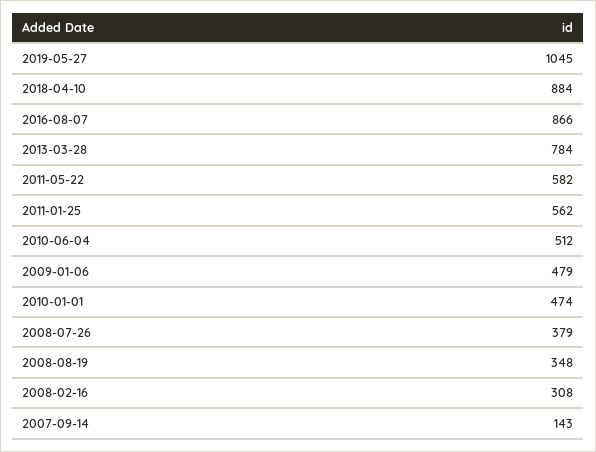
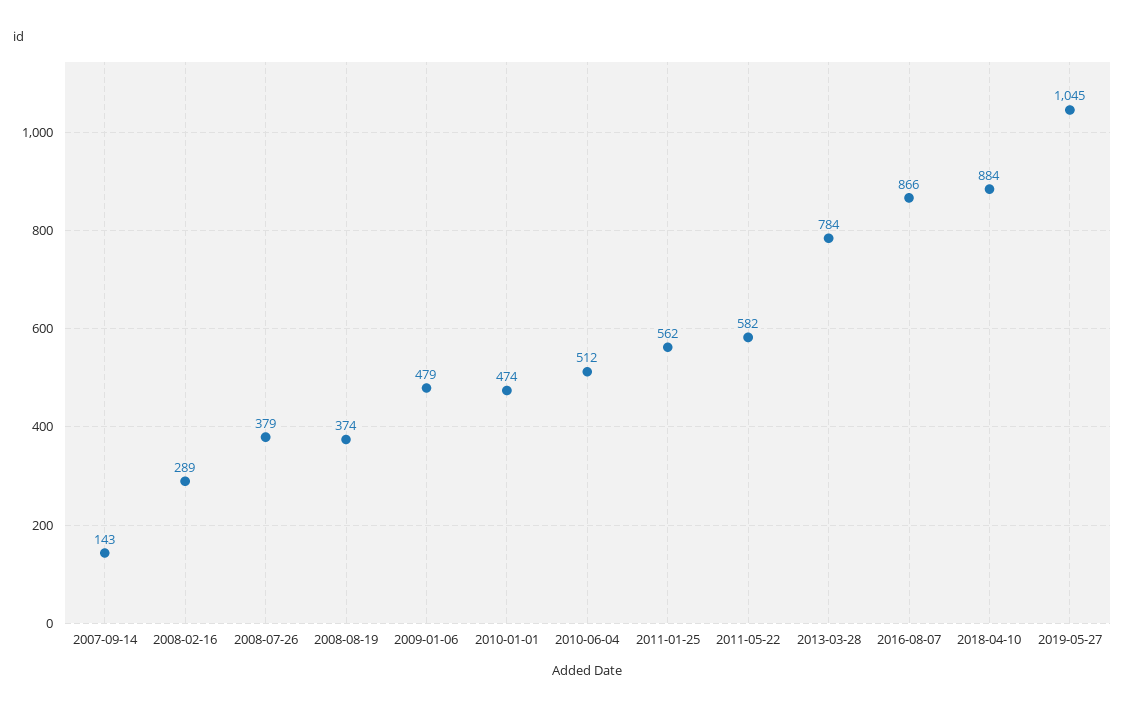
  {
    "2019-05-27": 1045,
    "2018-04-10": 884,
    "2016-08-07": 866,
    "2013-03-28": 784,
    "2011-05-22": 582,
    "2011-01-25": 562,
    "2010-06-04": 512,
    "2009-01-06": 479,
    "2010-01-01": 474,
    "2008-07-26": 379,
-   "2008-08-19": 348,
+   "2008-08-19": 374,
-   "2008-02-16": 308,
+   "2008-02-16": 289,
    "2007-09-14": 143
  }

